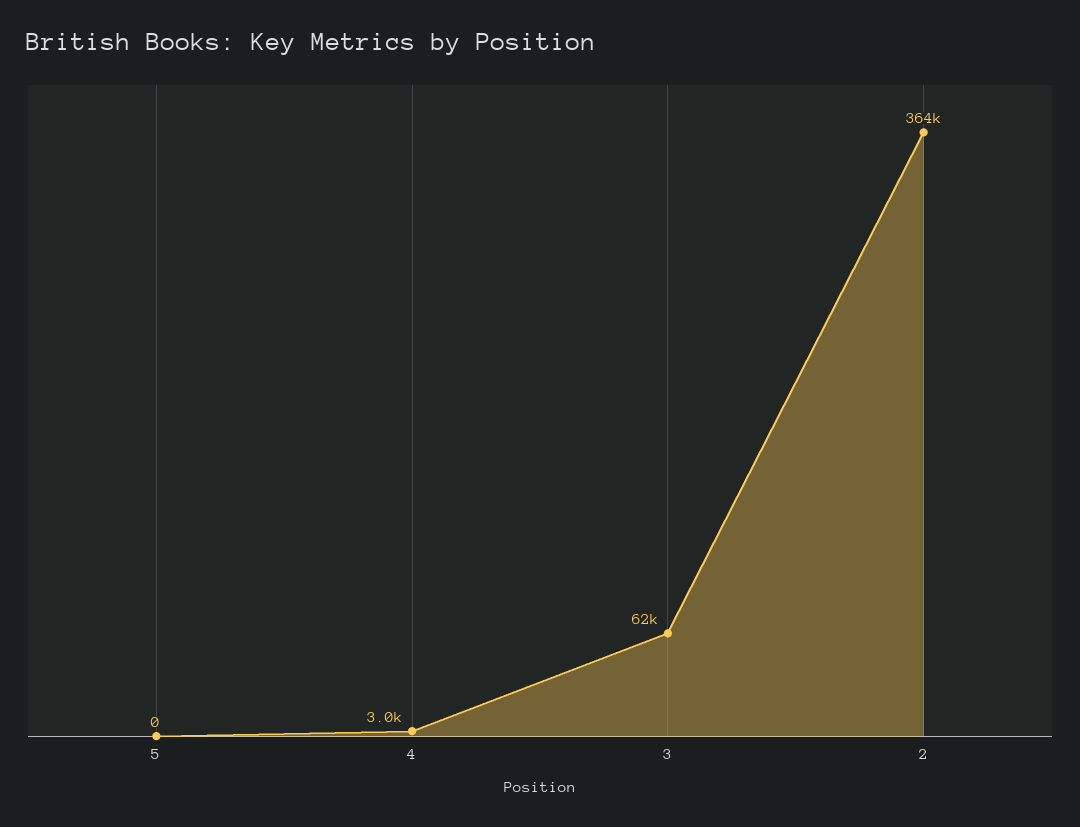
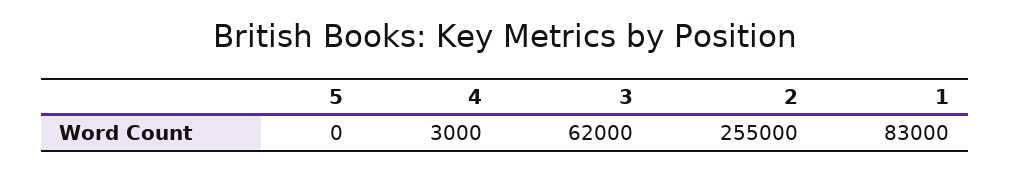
  {
    "5": 0,
    "4": 3000,
    "3": 62000,
-   "2": 364000
+   "2": 255000,
+   "1": 83000
  }

